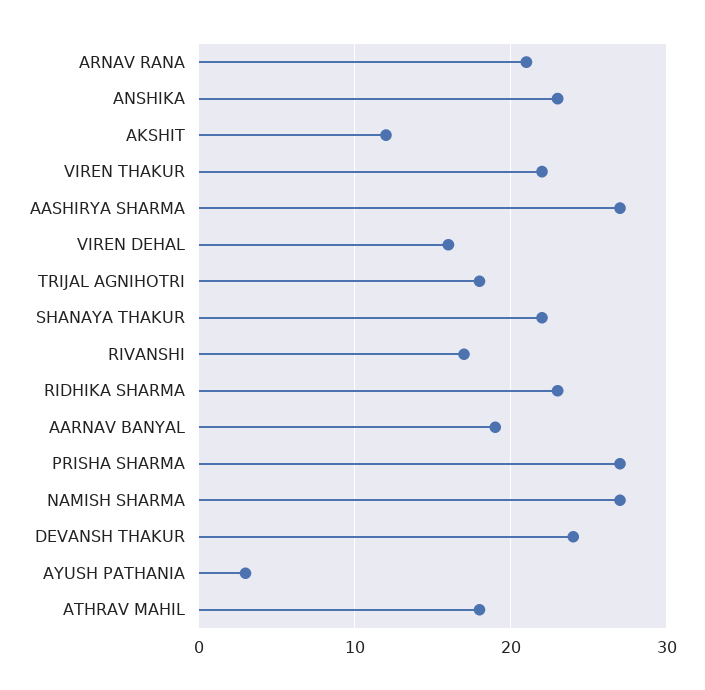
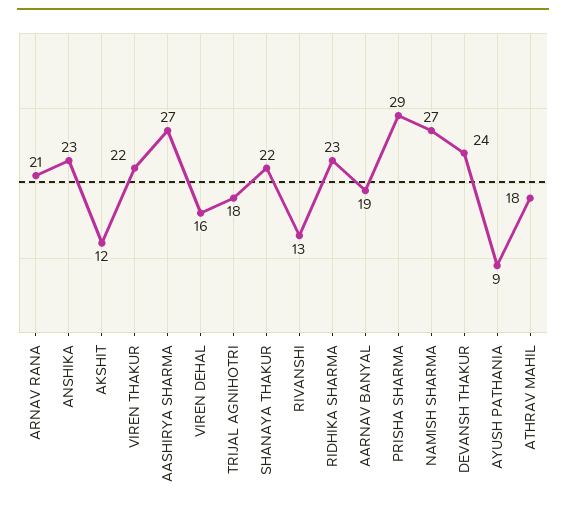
  {
    "ARNAV RANA": 21,
    "ANSHIKA": 23,
    "AKSHIT": 12,
    "VIREN THAKUR": 22,
    "AASHIRYA SHARMA": 27,
    "VIREN DEHAL": 16,
    "TRIJAL AGNIHOTRI": 18,
    "SHANAYA THAKUR": 22,
-   "RIVANSHI": 17,
+   "RIVANSHI": 13,
    "RIDHIKA SHARMA": 23,
    "AARNAV BANYAL": 19,
-   "PRISHA SHARMA": 27,
+   "PRISHA SHARMA": 29,
    "NAMISH SHARMA": 27,
    "DEVANSH THAKUR": 24,
-   "AYUSH PATHANIA": 3,
+   "AYUSH PATHANIA": 9,
    "ATHRAV MAHIL": 18
  }

